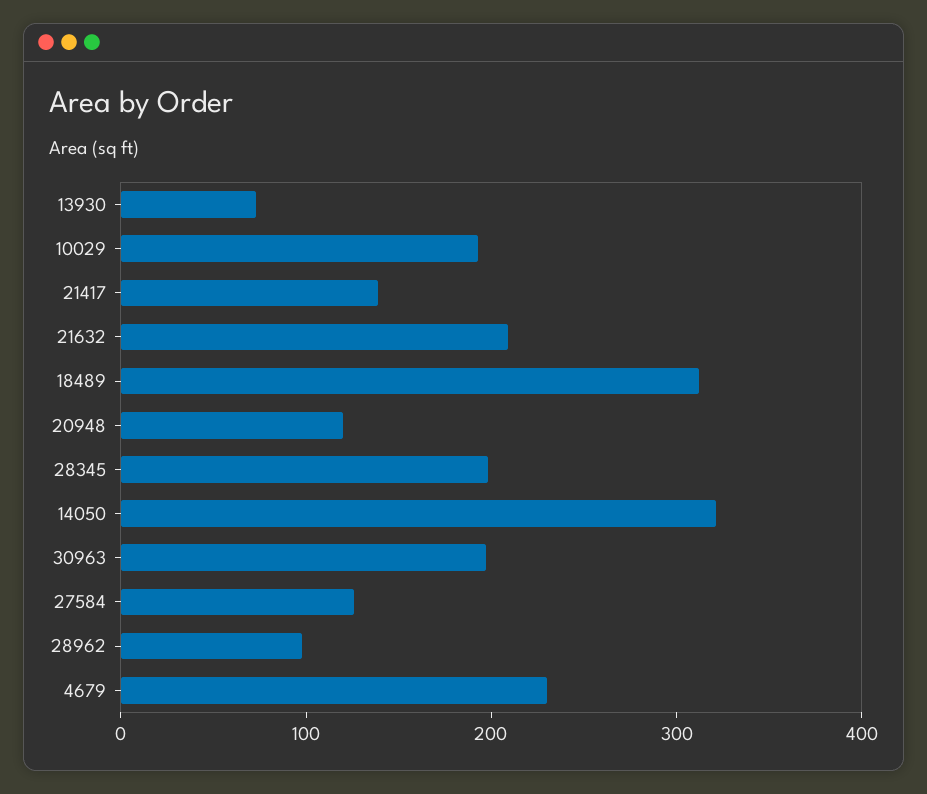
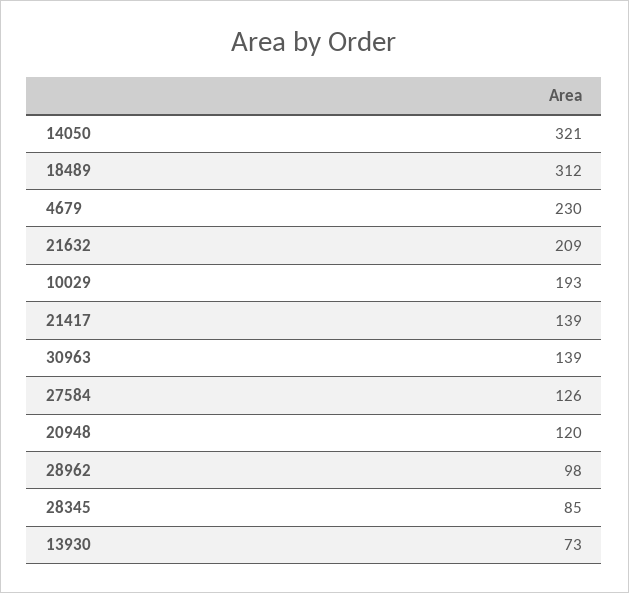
  {
    "13930": 73,
    "10029": 193,
    "21417": 139,
    "21632": 209,
    "18489": 312,
    "20948": 120,
-   "28345": 200,
+   "28345": 85,
    "14050": 321,
-   "30963": 200,
+   "30963": 139,
    "27584": 126,
    "28962": 98,
    "4679": 230
  }

